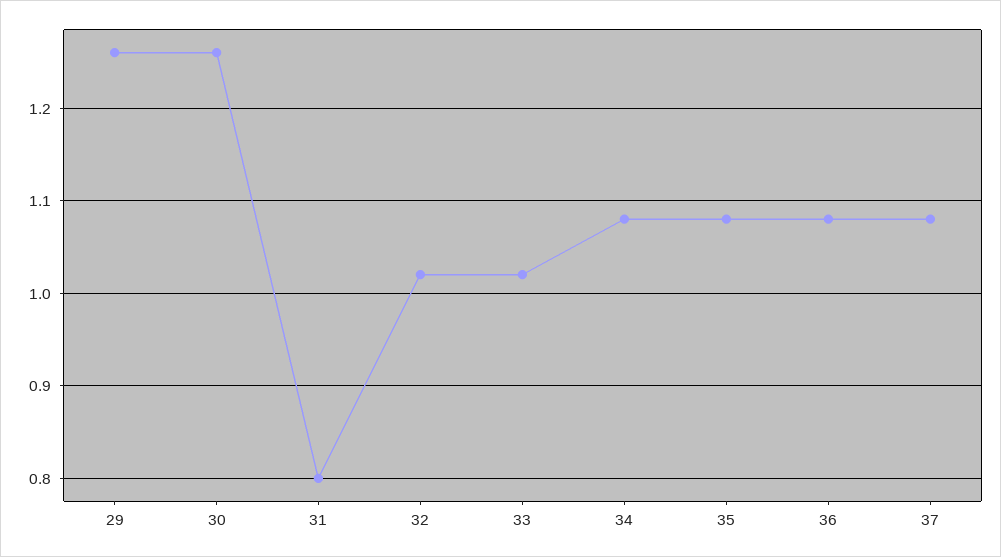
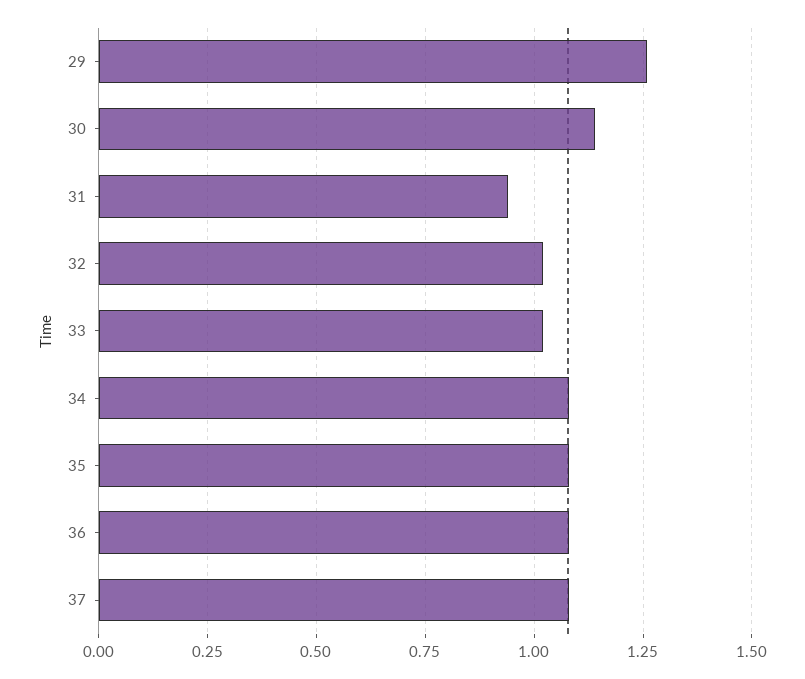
  {
    "29": 1.26,
-   "30": 1.26,
+   "30": 1.15,
-   "31": 0.8,
+   "31": 0.95,
    "32": 1.02,
    "33": 1.02,
    "34": 1.08,
    "35": 1.08,
    "36": 1.08,
    "37": 1.08
  }

